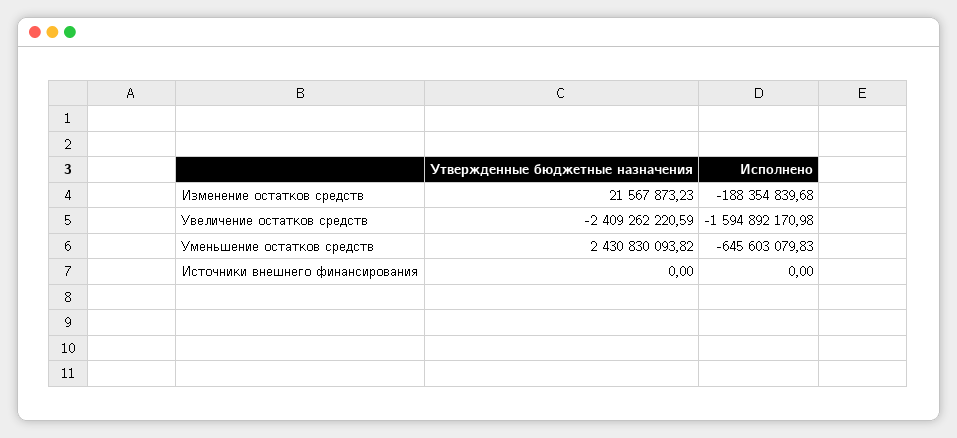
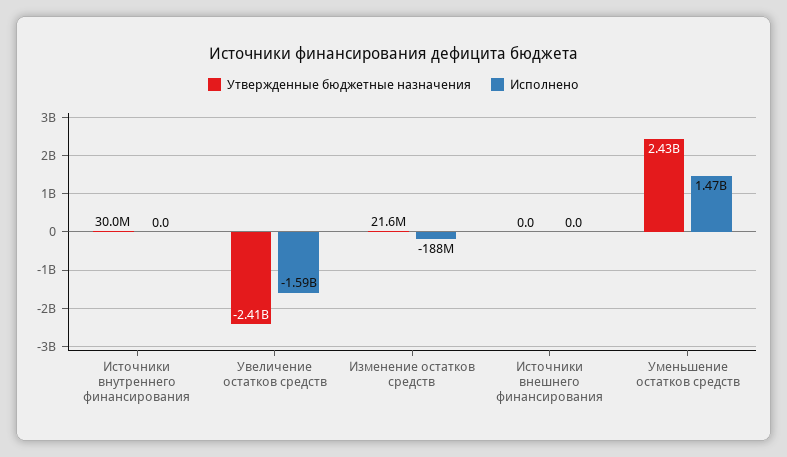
  {
    "Утвержденные бюджетные назначения": {
      "Изменение остатков средств": 21567873.23,
      "Увеличение остатков средств": -2409262220.59,
      "Уменьшение остатков средств": 2430830093.82,
-     "Источники внешнего финансирования": 0
+     "Источники внешнего финансирования": 0,
+     "Источники внутреннего финансирования": 30000000
    },
    "Исполнено": {
      "Изменение остатков средств": -188354839.68,
      "Увеличение остатков средств": -1594892170.98,
-     "Уменьшение остатков средств": -645603079.83,
+     "Уменьшение остатков средств": 1470000000,
-     "Источники внешнего финансирования": 0
+     "Источники внешнего финансирования": 0,
+     "Источники внутреннего финансирования": 0
    }
  }

